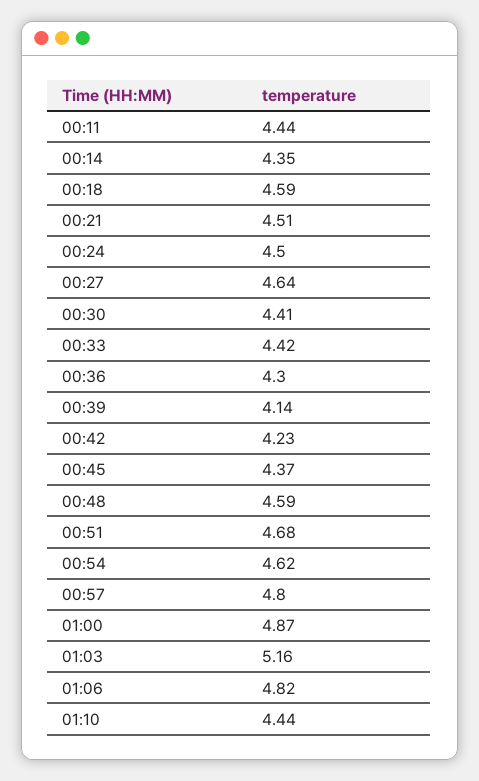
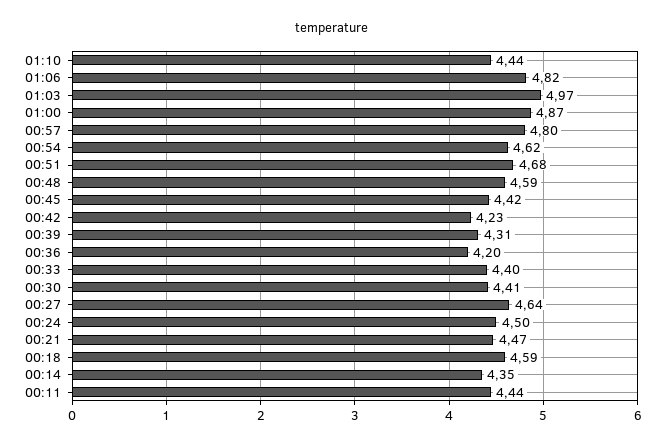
  {
    "00:11": 4.44,
    "00:14": 4.35,
    "00:18": 4.59,
-   "00:21": 4.51,
+   "00:21": 4.47,
    "00:24": 4.5,
    "00:27": 4.64,
    "00:30": 4.41,
-   "00:33": 4.42,
+   "00:33": 4.4,
-   "00:36": 4.3,
+   "00:36": 4.2,
-   "00:39": 4.14,
+   "00:39": 4.31,
    "00:42": 4.23,
-   "00:45": 4.37,
+   "00:45": 4.42,
    "00:48": 4.59,
    "00:51": 4.68,
    "00:54": 4.62,
    "00:57": 4.8,
    "01:00": 4.87,
-   "01:03": 5.16,
+   "01:03": 4.97,
    "01:06": 4.82,
    "01:10": 4.44
  }

